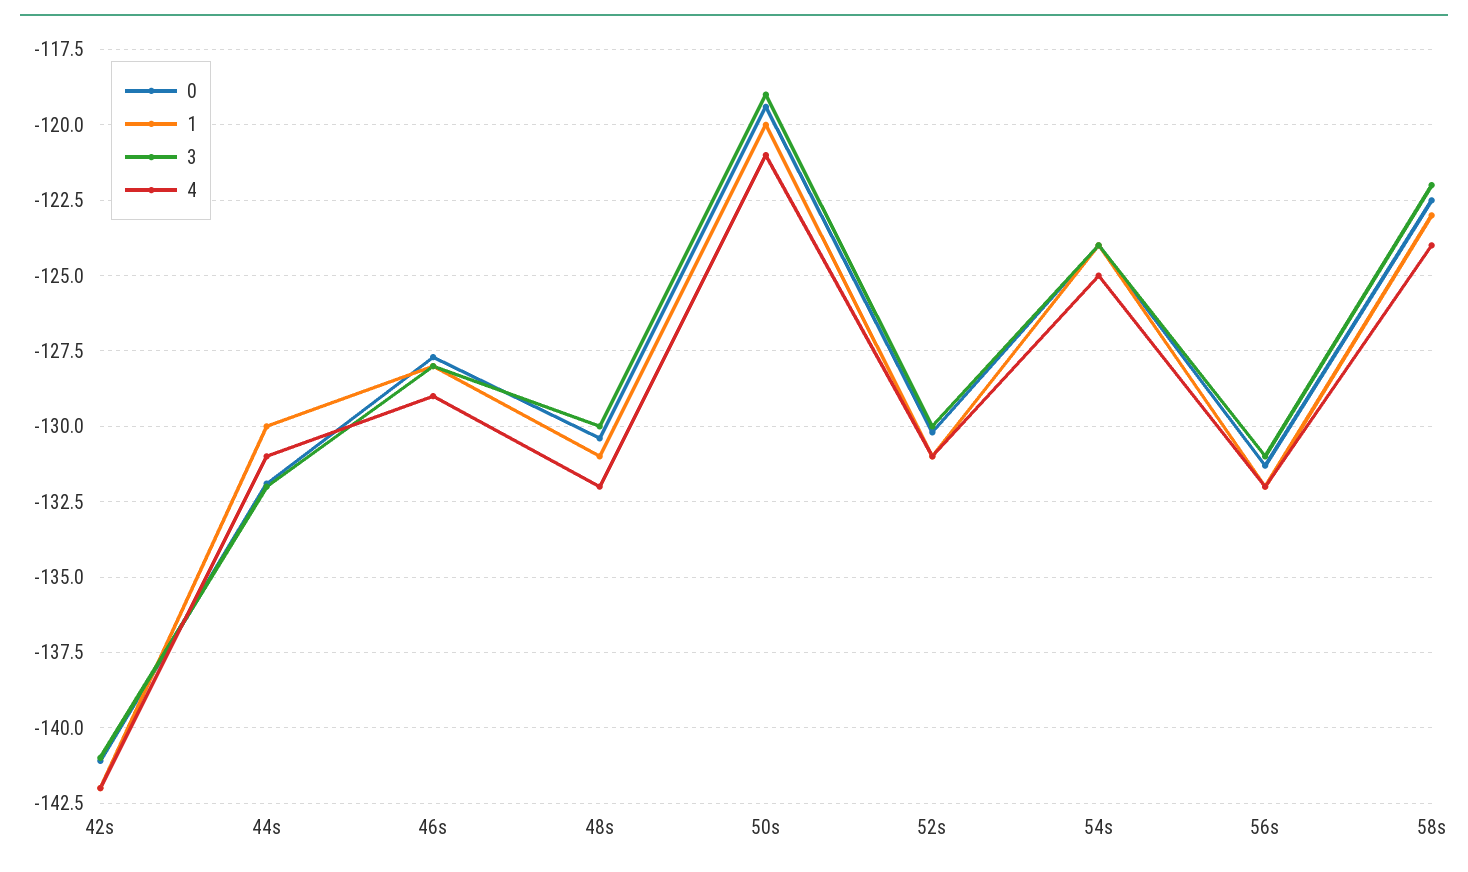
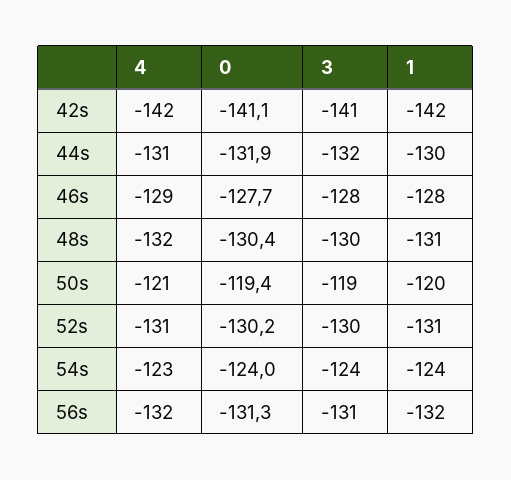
  {
    "0": {
      "42s": -141.1,
      "44s": -131.9,
      "46s": -127.7,
      "48s": -130.4,
      "50s": -119.4,
      "52s": -130.2,
      "54s": -124,
-     "56s": -131.3,
+     "56s": -131.3
-     "58s": -122.5
    },
    "1": {
      "42s": -142,
      "44s": -130,
      "46s": -128,
      "48s": -131,
      "50s": -120,
      "52s": -131,
      "54s": -124,
-     "56s": -132,
+     "56s": -132
-     "58s": -123
    },
    "3": {
      "42s": -141,
      "44s": -132,
      "46s": -128,
      "48s": -130,
      "50s": -119,
      "52s": -130,
      "54s": -124,
-     "56s": -131,
+     "56s": -131
-     "58s": -122
    },
    "4": {
      "42s": -142,
      "44s": -131,
      "46s": -129,
      "48s": -132,
      "50s": -121,
      "52s": -131,
-     "54s": -125,
+     "54s": -123,
-     "56s": -132,
+     "56s": -132
-     "58s": -124
    }
  }

